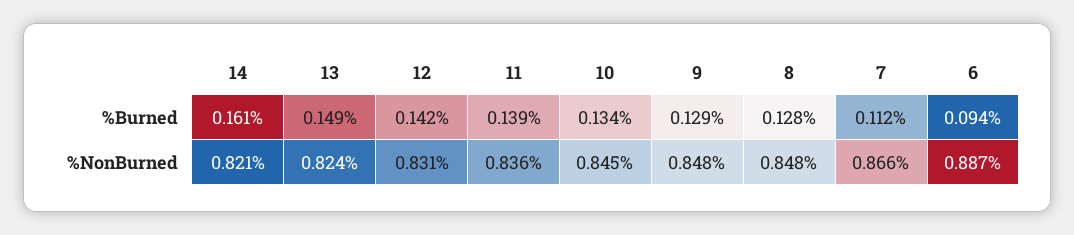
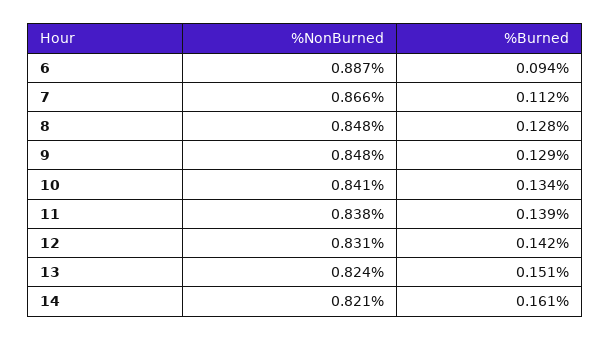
  {
    "14": {
      "%Burned": 0.161,
      "%NonBurned": 0.821
    },
    "13": {
-     "%Burned": 0.149,
+     "%Burned": 0.151,
      "%NonBurned": 0.824
    },
    "12": {
      "%Burned": 0.142,
      "%NonBurned": 0.831
    },
    "11": {
      "%Burned": 0.139,
-     "%NonBurned": 0.836
+     "%NonBurned": 0.838
    },
    "10": {
      "%Burned": 0.134,
-     "%NonBurned": 0.845
+     "%NonBurned": 0.841
    },
    "9": {
      "%Burned": 0.129,
      "%NonBurned": 0.848
    },
    "8": {
      "%Burned": 0.128,
      "%NonBurned": 0.848
    },
    "7": {
      "%Burned": 0.112,
      "%NonBurned": 0.866
    },
    "6": {
      "%Burned": 0.094,
      "%NonBurned": 0.887
    }
  }

